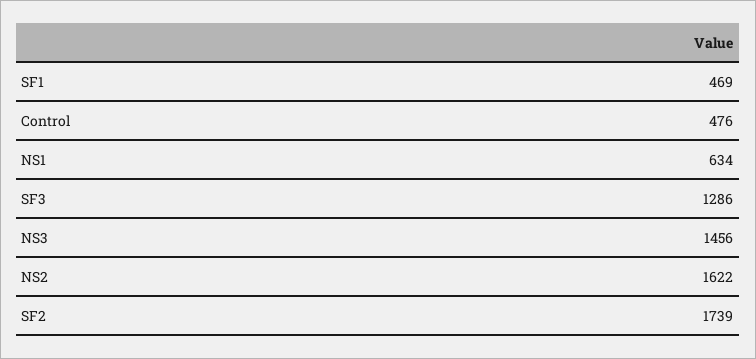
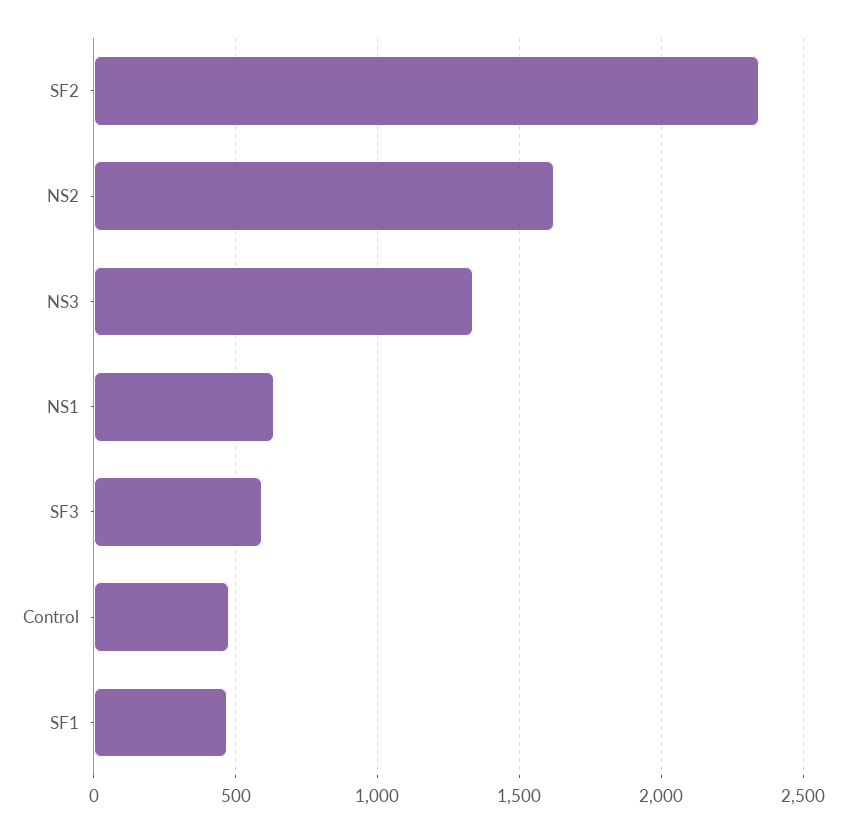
  {
    "SF1": 469,
    "Control": 476,
    "NS1": 634,
-   "SF3": 1286,
+   "SF3": 600,
-   "NS3": 1456,
+   "NS3": 1350,
    "NS2": 1622,
-   "SF2": 1739
+   "SF2": 2350
  }

